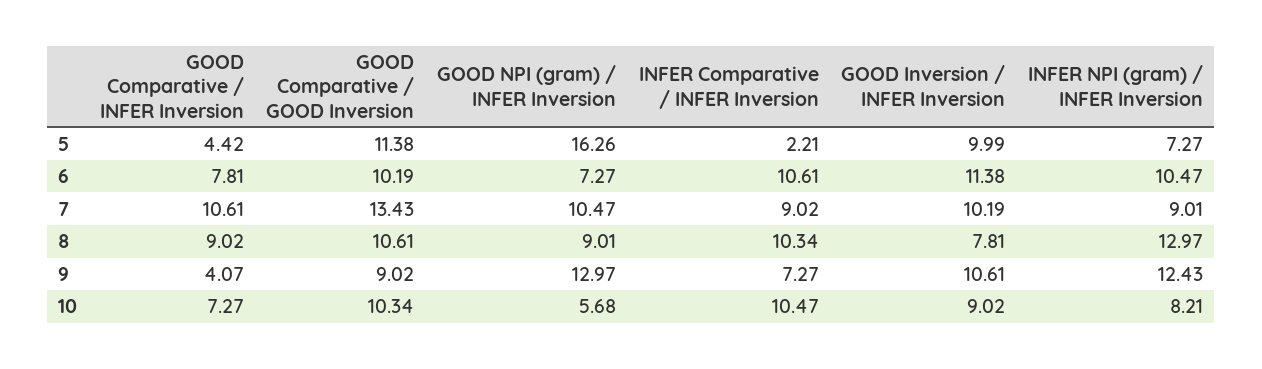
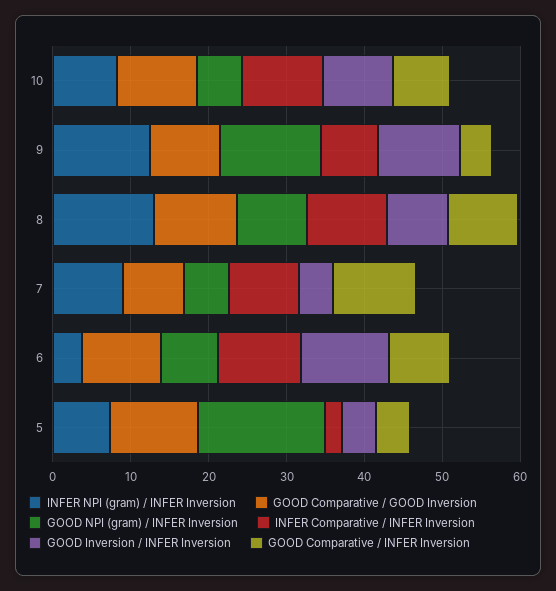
  {
    "GOOD Comparative / INFER Inversion": {
      "5": 4.42,
      "6": 7.81,
      "7": 10.61,
      "8": 9.02,
      "9": 4.07,
      "10": 7.27
    },
    "GOOD Comparative / GOOD Inversion": {
      "5": 11.38,
      "6": 10.19,
-     "7": 13.43,
+     "7": 8,
      "8": 10.61,
      "9": 9.02,
      "10": 10.34
    },
    "GOOD NPI (gram) / INFER Inversion": {
      "5": 16.26,
      "6": 7.27,
-     "7": 10.47,
+     "7": 6,
      "8": 9.01,
      "9": 12.97,
      "10": 5.68
    },
    "INFER Comparative / INFER Inversion": {
      "5": 2.21,
      "6": 10.61,
      "7": 9.02,
      "8": 10.34,
      "9": 7.27,
      "10": 10.47
    },
    "GOOD Inversion / INFER Inversion": {
-     "5": 9.99,
+     "5": 4,
      "6": 11.38,
-     "7": 10.19,
+     "7": 4,
      "8": 7.81,
      "9": 10.61,
      "10": 9.02
    },
    "INFER NPI (gram) / INFER Inversion": {
      "5": 7.27,
-     "6": 10.47,
+     "6": 4,
      "7": 9.01,
      "8": 12.97,
      "9": 12.43,
      "10": 8.21
    }
  }

